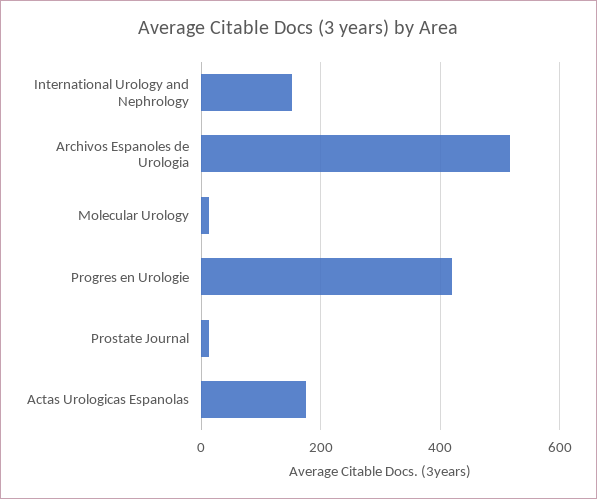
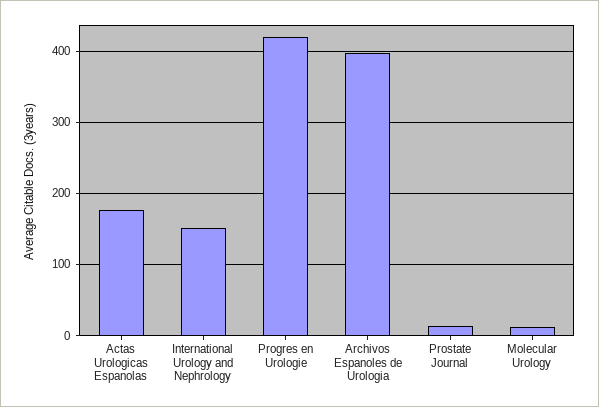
  {
    "International Urology and Nephrology": 150,
-   "Archivos Espanoles de Urologia": 520,
+   "Archivos Espanoles de Urologia": 400,
    "Molecular Urology": 10,
    "Progres en Urologie": 420,
    "Prostate Journal": 10,
    "Actas Urologicas Espanolas": 180
  }

